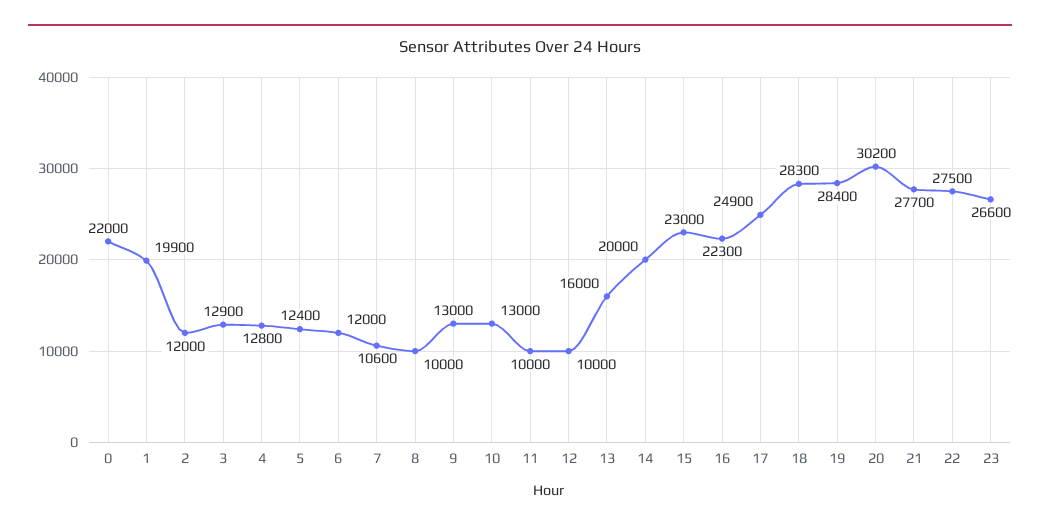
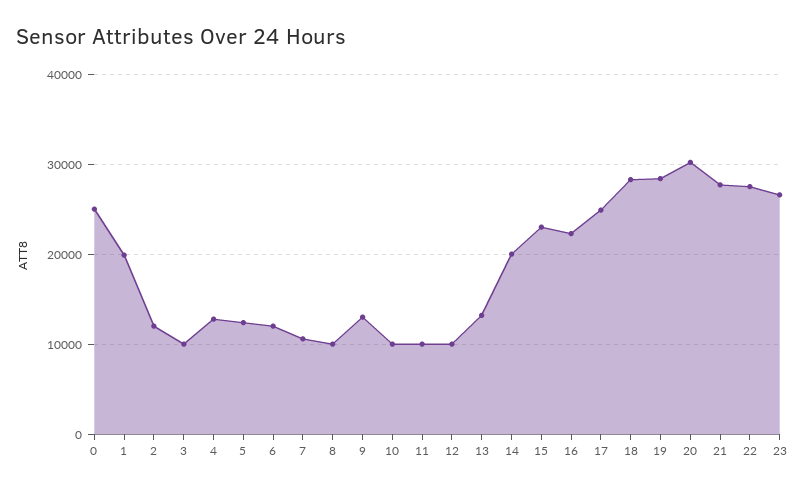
  {
-   "0": 22000,
+   "0": 25000,
    "1": 19900,
    "2": 12000,
-   "3": 12900,
+   "3": 10000,
    "4": 12800,
    "5": 12400,
    "6": 12000,
    "7": 10600,
    "8": 10000,
    "9": 13000,
-   "10": 13000,
+   "10": 10000,
    "11": 10000,
    "12": 10000,
-   "13": 16000,
+   "13": 13000,
    "14": 20000,
    "15": 23000,
    "16": 22300,
    "17": 24900,
    "18": 28300,
    "19": 28400,
    "20": 30200,
    "21": 27700,
    "22": 27500,
    "23": 26600
  }

